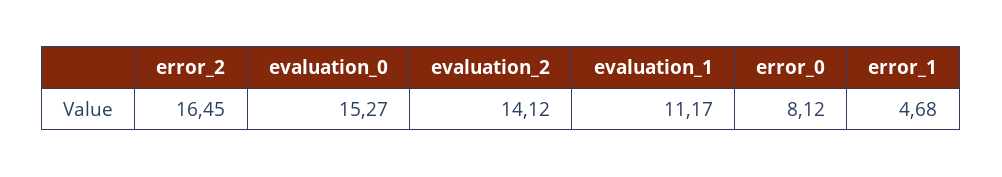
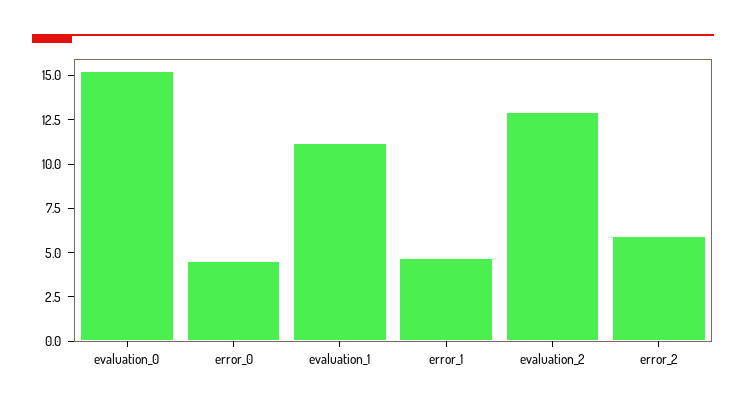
  {
-   "error_2": 16.45,
+   "error_2": 6,
    "evaluation_0": 15.27,
-   "evaluation_2": 14.12,
+   "evaluation_2": 13,
    "evaluation_1": 11.17,
-   "error_0": 8.12,
+   "error_0": 4.5,
    "error_1": 4.68
  }

